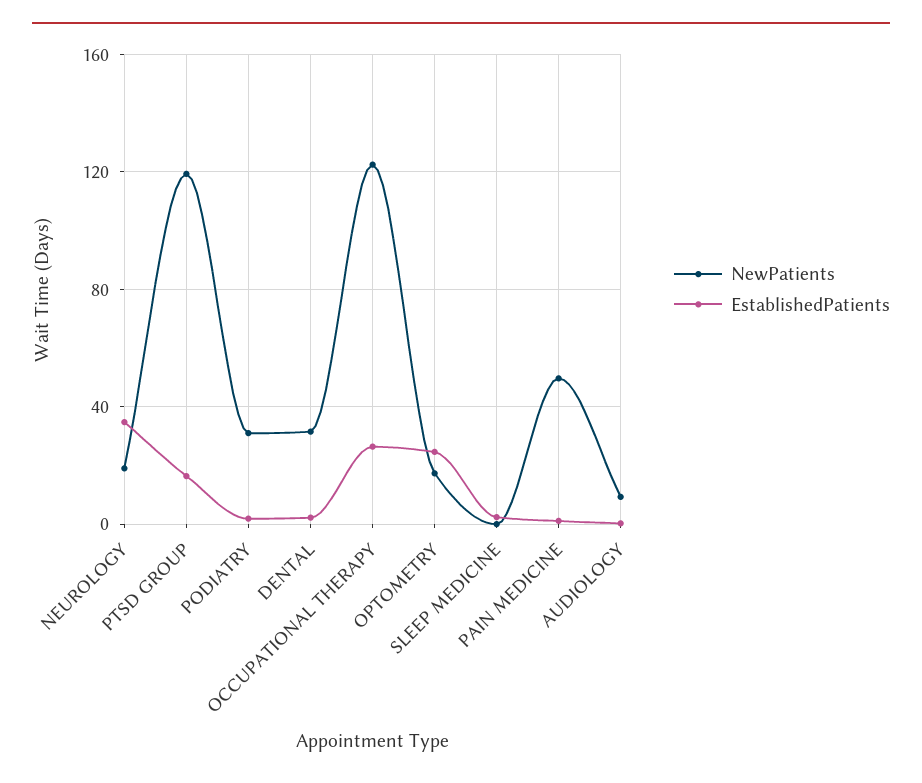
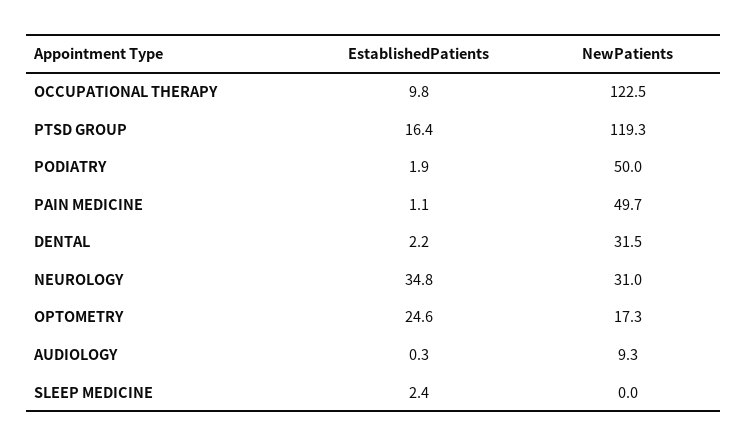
  {
    "NewPatients": {
-     "NEUROLOGY": 20,
+     "NEUROLOGY": 31,
      "PTSD GROUP": 119.3,
-     "PODIATRY": 30,
+     "PODIATRY": 50,
      "DENTAL": 31.5,
      "OCCUPATIONAL THERAPY": 122.5,
      "OPTOMETRY": 17.3,
      "SLEEP MEDICINE": 0,
      "PAIN MEDICINE": 49.7,
      "AUDIOLOGY": 9.3
    },
    "EstablishedPatients": {
      "NEUROLOGY": 34.8,
      "PTSD GROUP": 16.4,
      "PODIATRY": 1.9,
      "DENTAL": 2.2,
-     "OCCUPATIONAL THERAPY": 25,
+     "OCCUPATIONAL THERAPY": 9.8,
      "OPTOMETRY": 24.6,
      "SLEEP MEDICINE": 2.4,
      "PAIN MEDICINE": 1.1,
      "AUDIOLOGY": 0.3
    }
  }

